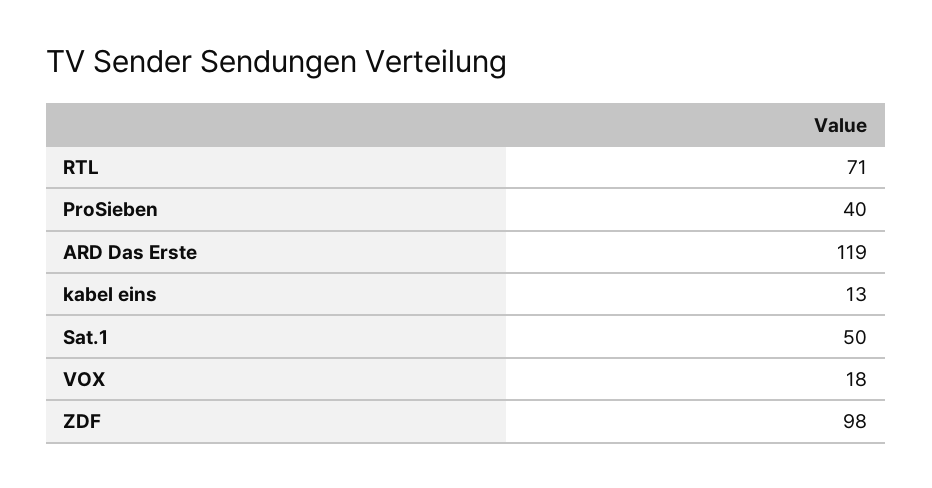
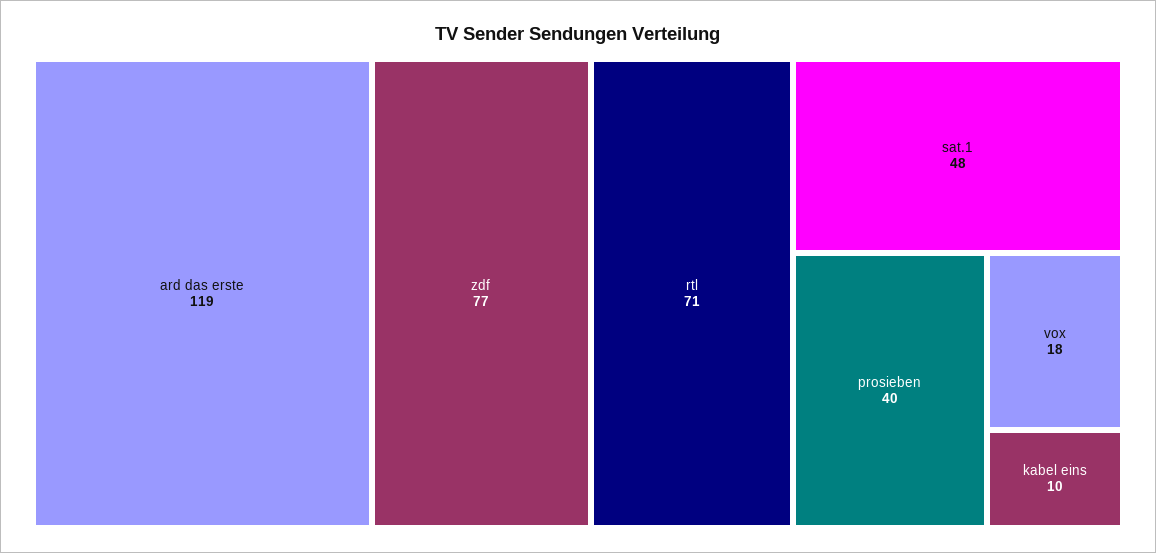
  {
    "RTL": 71,
    "ProSieben": 40,
    "ARD Das Erste": 119,
-   "kabel eins": 13,
+   "kabel eins": 10,
-   "Sat.1": 50,
+   "Sat.1": 48,
    "VOX": 18,
-   "ZDF": 98
+   "ZDF": 77
  }

